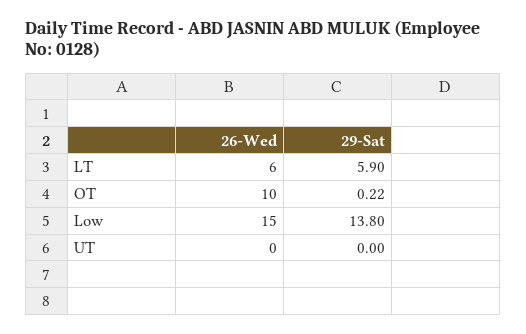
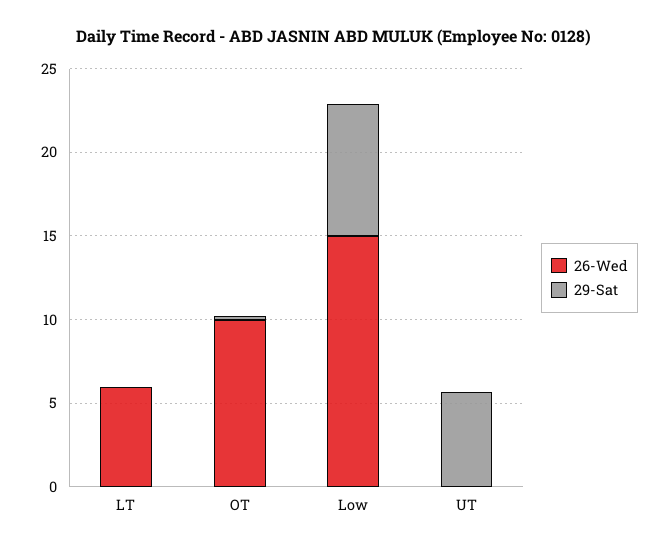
  {
    "26-Wed": {
      "LT": 6,
      "OT": 10,
      "Low": 15,
      "UT": 0
    },
    "29-Sat": {
-     "LT": 5.9,
+     "LT": 0,
      "OT": 0.22,
-     "Low": 13.8,
+     "Low": 8,
-     "UT": 0
+     "UT": 6
    }
  }

